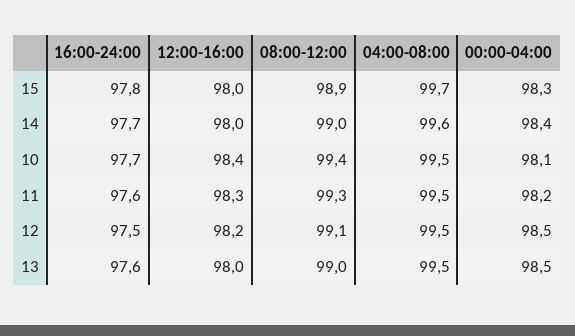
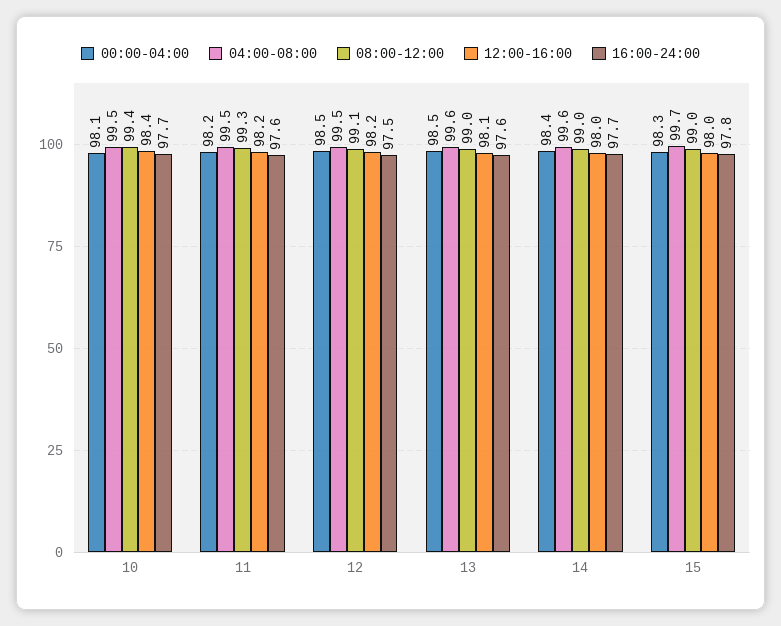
  {
    "16:00-24:00": {
      "15": 97.8,
      "14": 97.7,
      "10": 97.7,
      "11": 97.6,
      "12": 97.5,
      "13": 97.6
    },
    "12:00-16:00": {
      "15": 98,
      "14": 98,
      "10": 98.4,
-     "11": 98.3,
+     "11": 98.2,
      "12": 98.2,
-     "13": 98
+     "13": 98.1
    },
    "08:00-12:00": {
-     "15": 98.9,
+     "15": 99,
      "14": 99,
      "10": 99.4,
      "11": 99.3,
      "12": 99.1,
      "13": 99
    },
    "04:00-08:00": {
      "15": 99.7,
      "14": 99.6,
      "10": 99.5,
      "11": 99.5,
      "12": 99.5,
-     "13": 99.5
+     "13": 99.6
    },
    "00:00-04:00": {
      "15": 98.3,
      "14": 98.4,
      "10": 98.1,
      "11": 98.2,
      "12": 98.5,
      "13": 98.5
    }
  }

